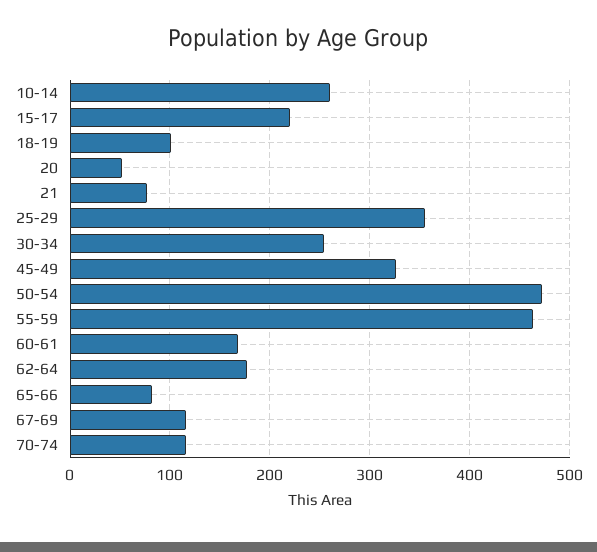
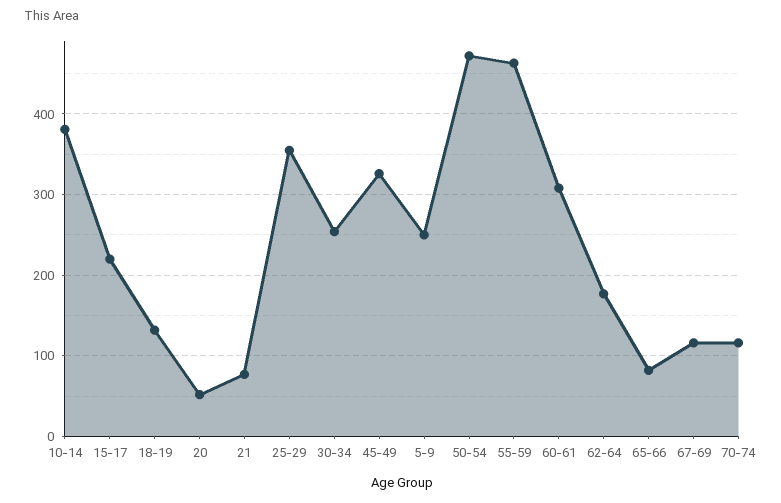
  {
-   "10-14": 260,
+   "10-14": 380,
    "15-17": 220,
-   "18-19": 100,
+   "18-19": 130,
    "20": 50,
    "21": 80,
    "25-29": 360,
    "30-34": 250,
    "45-49": 330,
    "50-54": 470,
    "55-59": 460,
-   "60-61": 170,
+   "60-61": 310,
    "62-64": 180,
    "65-66": 80,
    "67-69": 120,
-   "70-74": 120
+   "70-74": 120,
+   "5-9": 250
  }

